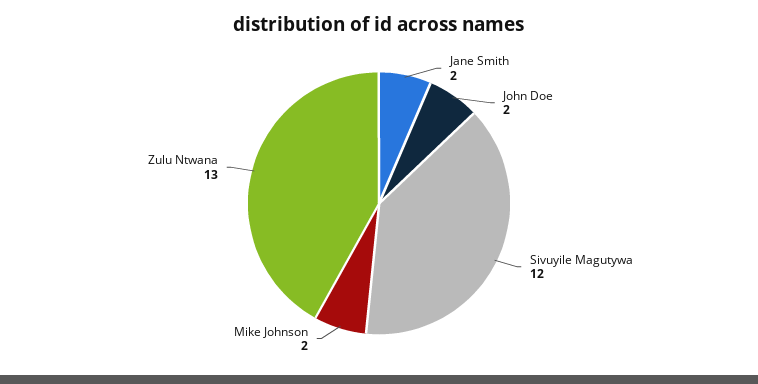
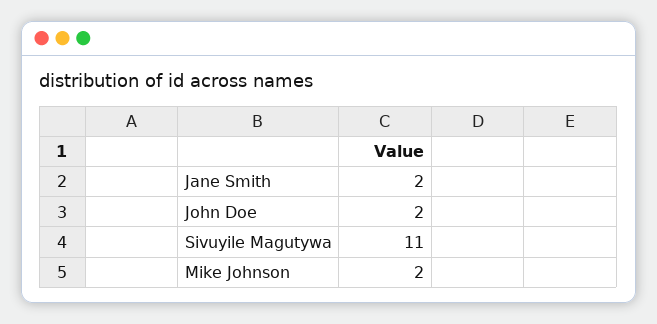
  {
    "Jane Smith": 2,
    "John Doe": 2,
-   "Sivuyile Magutywa": 12,
+   "Sivuyile Magutywa": 11,
-   "Mike Johnson": 2,
+   "Mike Johnson": 2
-   "Zulu Ntwana": 13
  }

